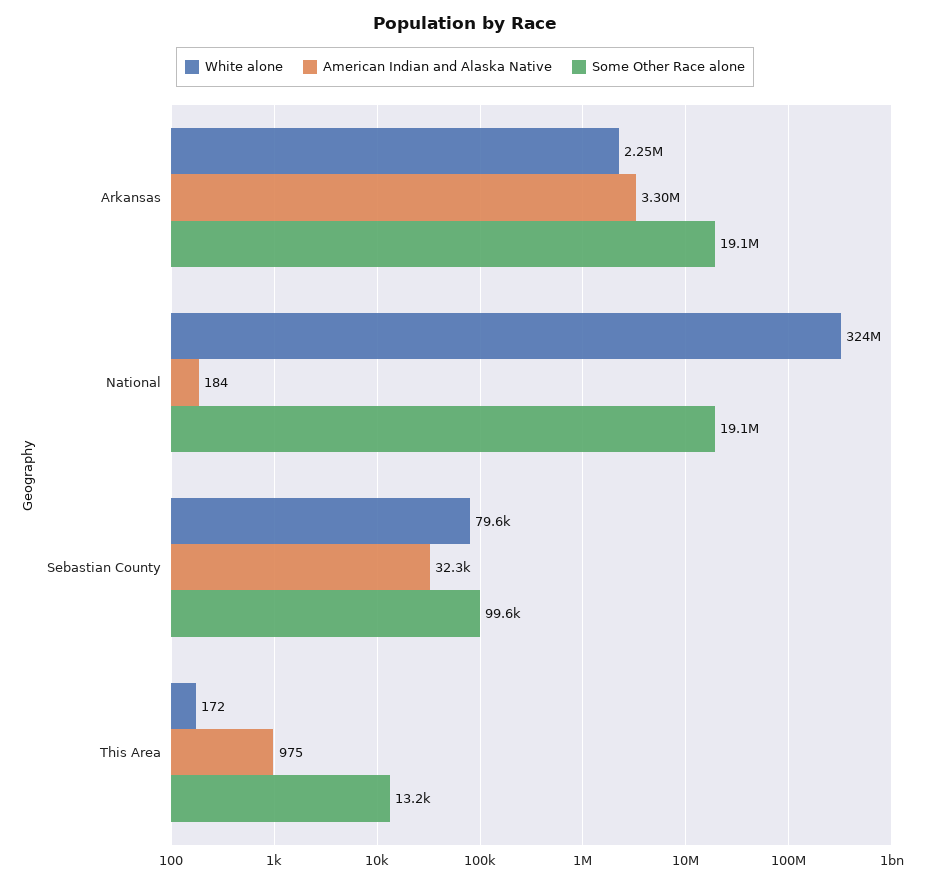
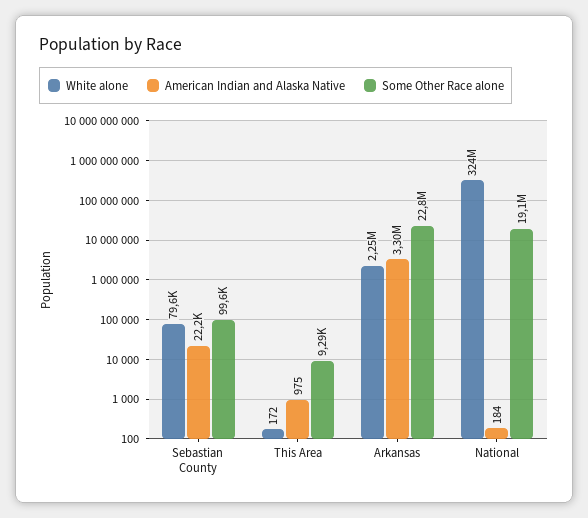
  {
    "White alone": {
      "Arkansas": 2250000,
      "National": 324000000,
      "Sebastian County": 79600,
      "This Area": 172
    },
    "American Indian and Alaska Native": {
      "Arkansas": 3300000,
      "National": 184,
-     "Sebastian County": 32300,
+     "Sebastian County": 22200,
      "This Area": 975
    },
    "Some Other Race alone": {
-     "Arkansas": 19100000,
+     "Arkansas": 22800000,
      "National": 19100000,
      "Sebastian County": 99600,
-     "This Area": 13200
+     "This Area": 9290
    }
  }

